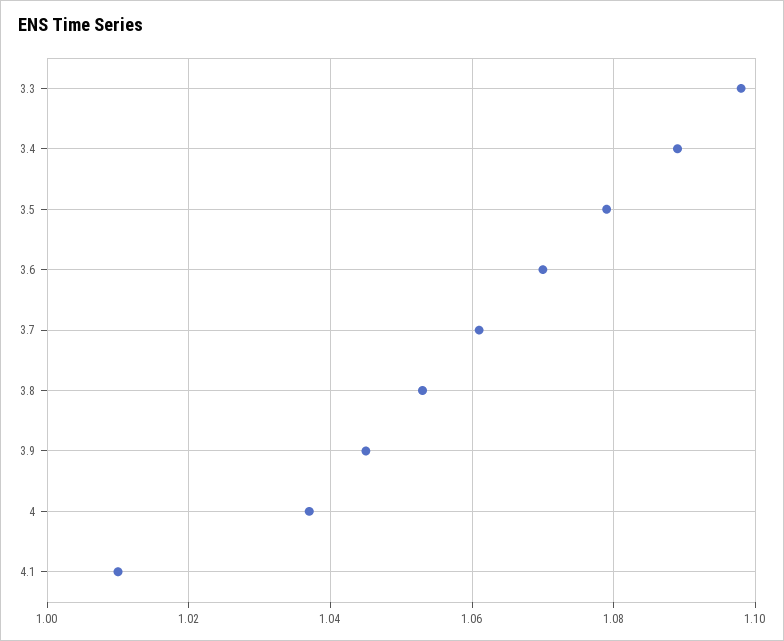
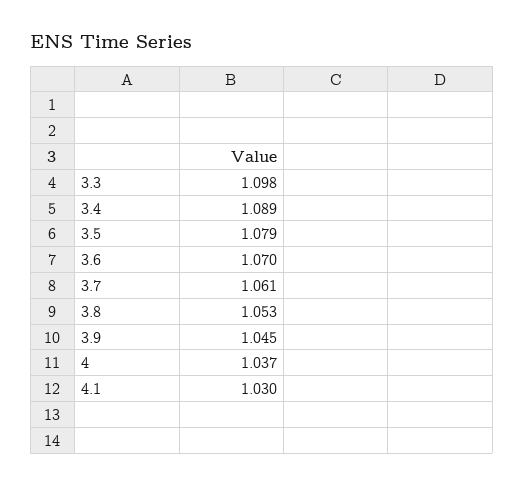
  {
    "3.3": 1.098,
    "3.4": 1.089,
    "3.5": 1.079,
    "3.6": 1.07,
    "3.7": 1.061,
    "3.8": 1.053,
    "3.9": 1.045,
    "4": 1.037,
-   "4.1": 1.01
+   "4.1": 1.03
  }

